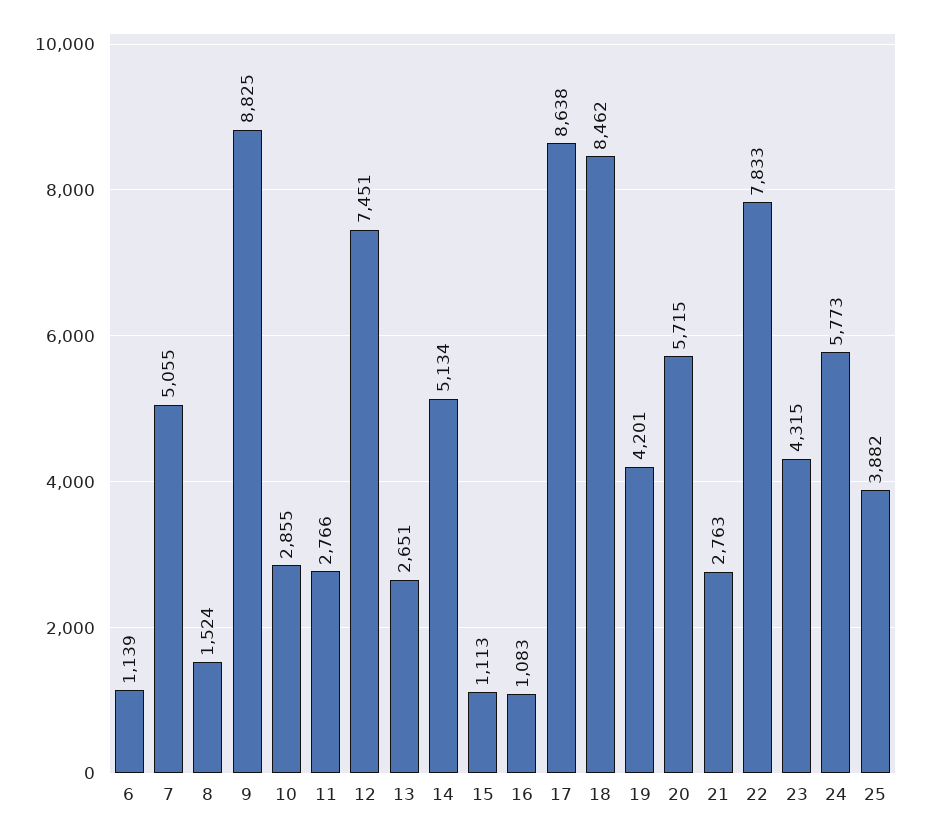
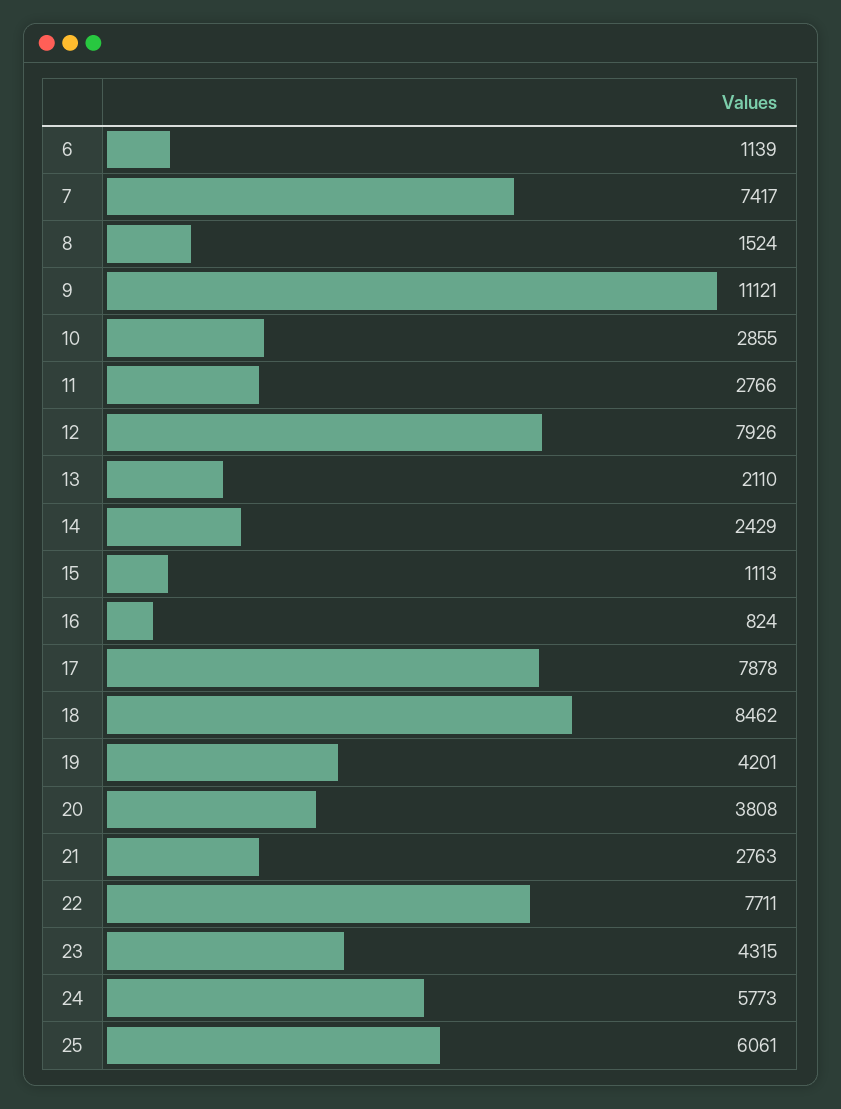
  {
    "6": 1139,
-   "7": 5055,
+   "7": 7417,
    "8": 1524,
-   "9": 8825,
+   "9": 11121,
    "10": 2855,
    "11": 2766,
-   "12": 7451,
+   "12": 7926,
-   "13": 2651,
+   "13": 2110,
-   "14": 5134,
+   "14": 2429,
    "15": 1113,
-   "16": 1083,
+   "16": 824,
-   "17": 8638,
+   "17": 7878,
    "18": 8462,
    "19": 4201,
-   "20": 5715,
+   "20": 3808,
    "21": 2763,
-   "22": 7833,
+   "22": 7711,
    "23": 4315,
    "24": 5773,
-   "25": 3882
+   "25": 6061
  }

